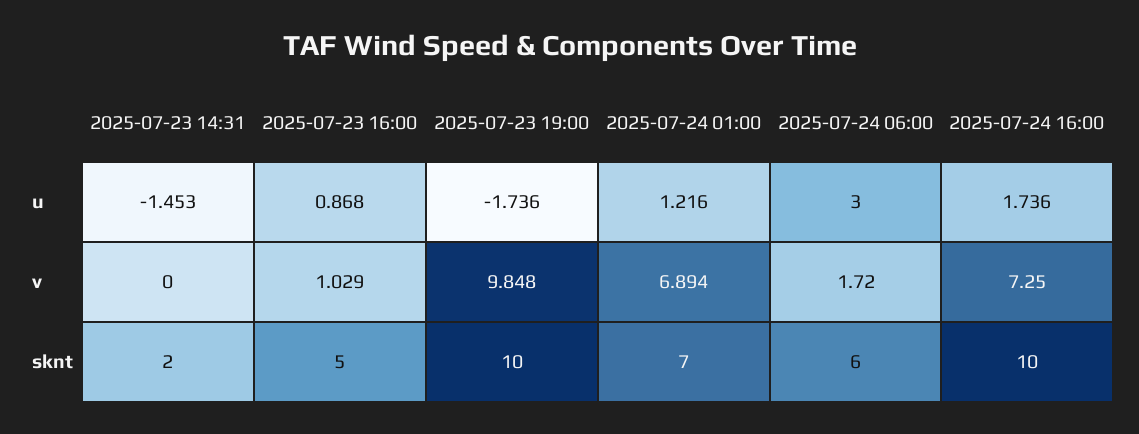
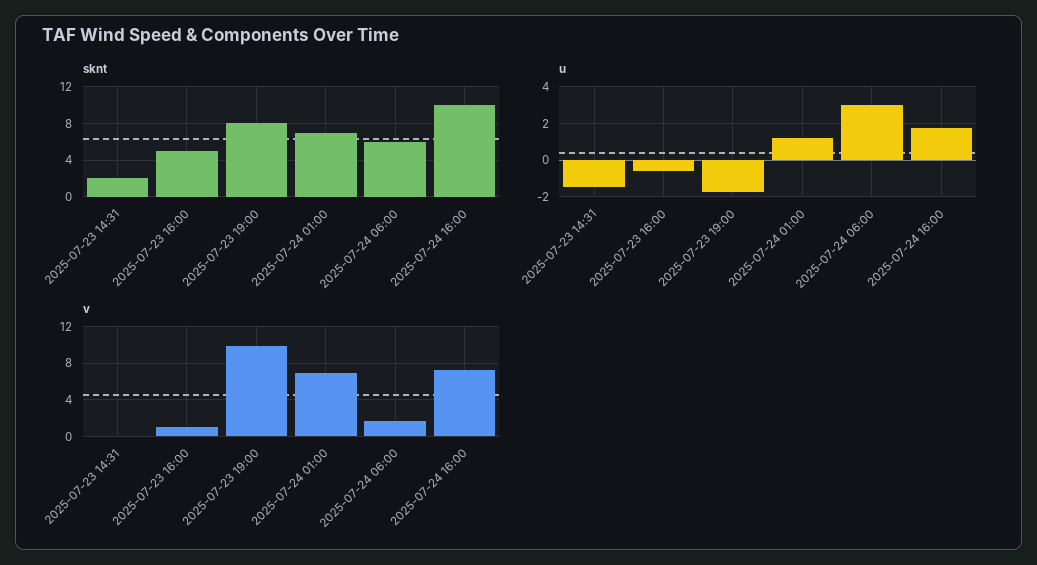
  {
    "u": {
      "2025-07-23 14:31": -1.453,
-     "2025-07-23 16:00": 0.868,
+     "2025-07-23 16:00": -0.5,
      "2025-07-23 19:00": -1.736,
      "2025-07-24 01:00": 1.216,
      "2025-07-24 06:00": 3,
      "2025-07-24 16:00": 1.736
    },
    "v": {
      "2025-07-23 14:31": 0,
      "2025-07-23 16:00": 1.029,
      "2025-07-23 19:00": 9.848,
      "2025-07-24 01:00": 6.894,
      "2025-07-24 06:00": 1.72,
      "2025-07-24 16:00": 7.25
    },
    "sknt": {
      "2025-07-23 14:31": 2,
      "2025-07-23 16:00": 5,
-     "2025-07-23 19:00": 10,
+     "2025-07-23 19:00": 8,
      "2025-07-24 01:00": 7,
      "2025-07-24 06:00": 6,
      "2025-07-24 16:00": 10
    }
  }

